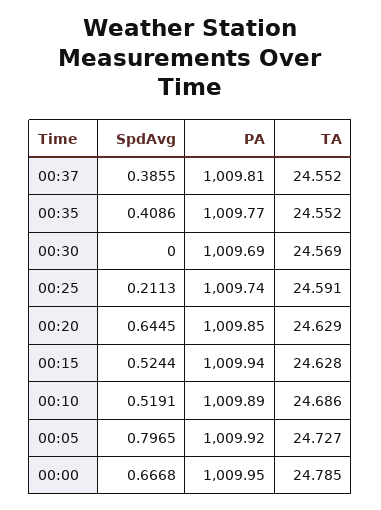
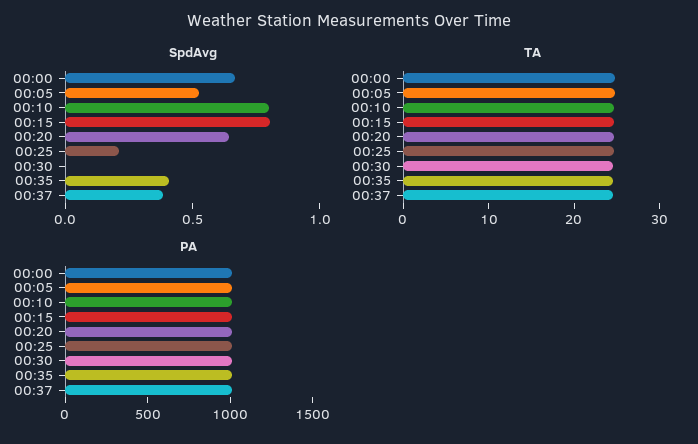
  {
    "SpdAvg": {
      "00:37": 0.3855,
      "00:35": 0.4086,
      "00:30": 0,
      "00:25": 0.2113,
      "00:20": 0.6445,
-     "00:15": 0.5244,
+     "00:15": 0.8,
-     "00:10": 0.5191,
+     "00:10": 0.8,
-     "00:05": 0.7965,
+     "00:05": 0.5,
      "00:00": 0.6668
    },
    "PA": {
      "00:37": 1009.81,
      "00:35": 1009.77,
      "00:30": 1009.69,
      "00:25": 1009.74,
      "00:20": 1009.85,
      "00:15": 1009.94,
      "00:10": 1009.89,
      "00:05": 1009.92,
      "00:00": 1009.95
    },
    "TA": {
      "00:37": 24.552,
      "00:35": 24.552,
      "00:30": 24.569,
      "00:25": 24.591,
      "00:20": 24.629,
      "00:15": 24.628,
      "00:10": 24.686,
      "00:05": 24.727,
      "00:00": 24.785
    }
  }

